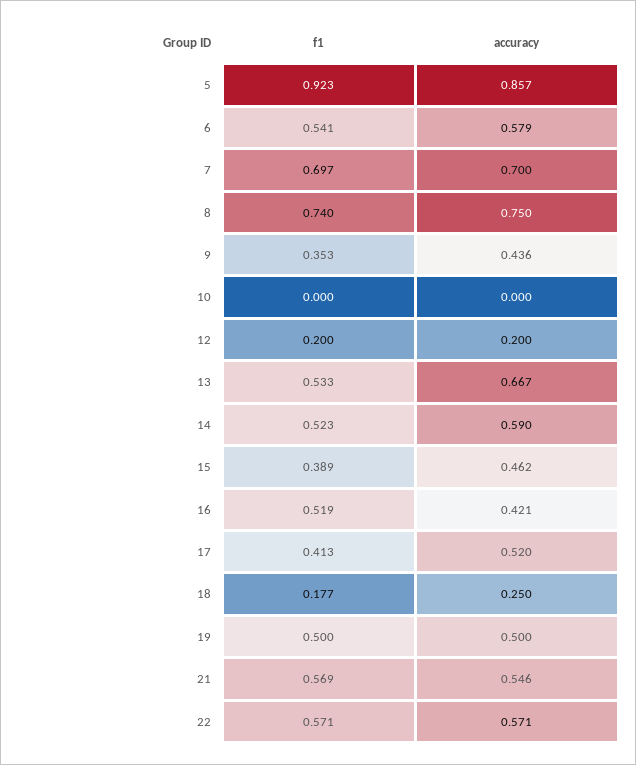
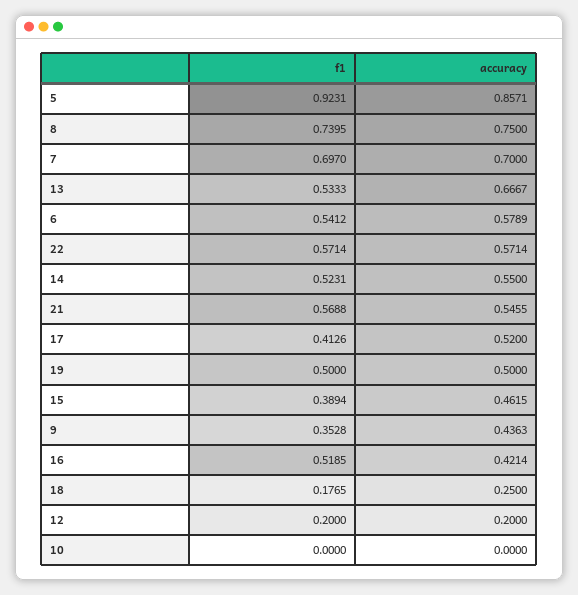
  {
    "f1": {
      "5": 0.9231,
      "6": 0.5412,
      "7": 0.697,
      "8": 0.7395,
      "9": 0.3528,
      "10": 0,
      "12": 0.2,
      "13": 0.5333,
      "14": 0.5231,
      "15": 0.3894,
      "16": 0.5185,
      "17": 0.4126,
      "18": 0.1765,
      "19": 0.5,
      "21": 0.5688,
      "22": 0.5714
    },
    "accuracy": {
      "5": 0.8571,
      "6": 0.5789,
      "7": 0.7,
      "8": 0.75,
      "9": 0.4363,
      "10": 0,
      "12": 0.2,
      "13": 0.6667,
-     "14": 0.59,
+     "14": 0.55,
      "15": 0.4615,
      "16": 0.4214,
      "17": 0.52,
      "18": 0.25,
      "19": 0.5,
      "21": 0.5455,
      "22": 0.5714
    }
  }

